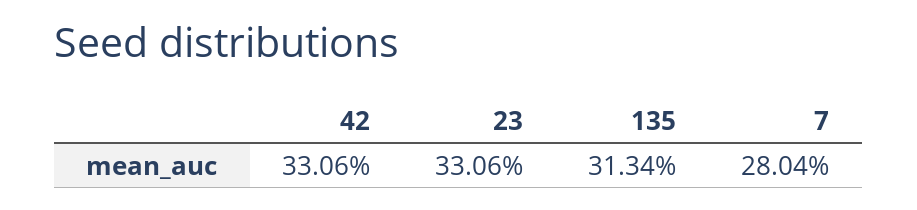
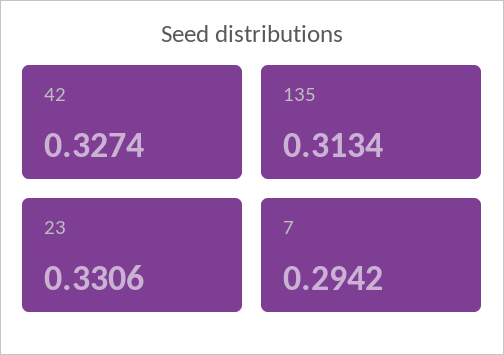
  {
-   "42": 0.3306,
+   "42": 0.3274,
    "23": 0.3306,
    "135": 0.3134,
-   "7": 0.2804
+   "7": 0.2942
  }

